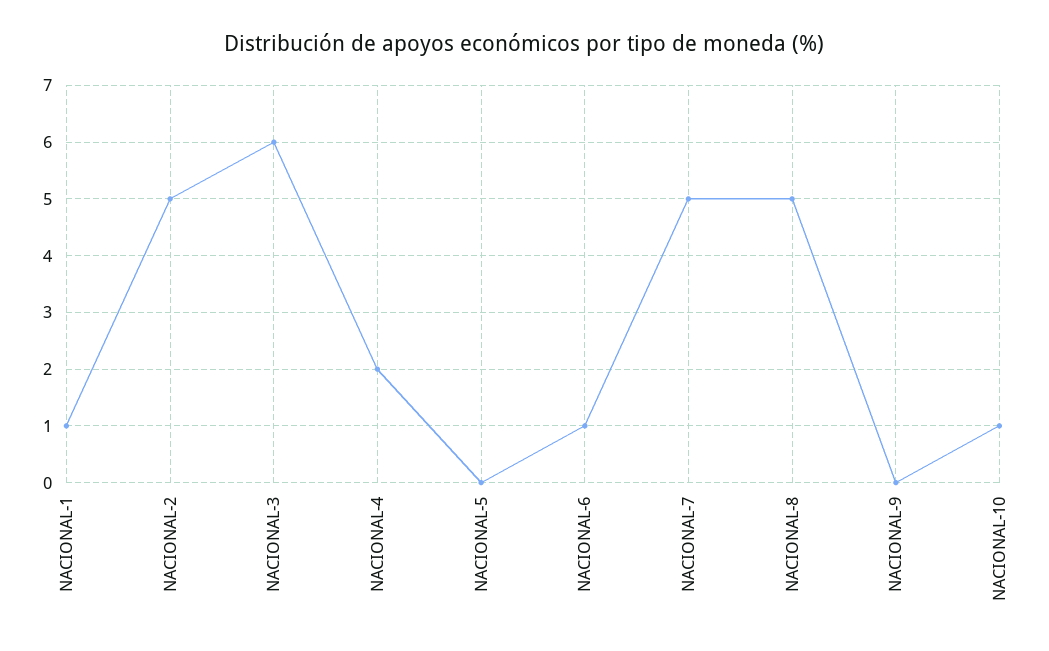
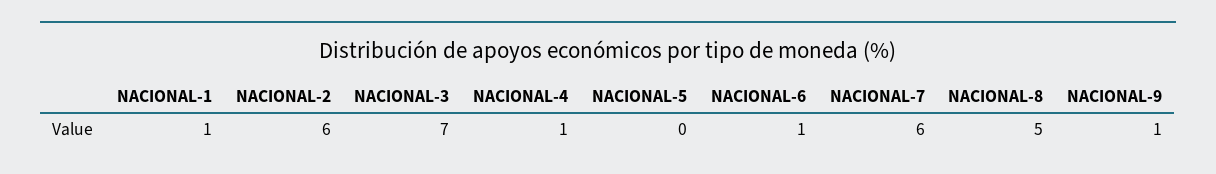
  {
    "NACIONAL-1": 1,
-   "NACIONAL-2": 5,
+   "NACIONAL-2": 6,
-   "NACIONAL-3": 6,
+   "NACIONAL-3": 7,
-   "NACIONAL-4": 2,
+   "NACIONAL-4": 1,
    "NACIONAL-5": 0,
    "NACIONAL-6": 1,
-   "NACIONAL-7": 5,
+   "NACIONAL-7": 6,
    "NACIONAL-8": 5,
-   "NACIONAL-9": 0,
+   "NACIONAL-9": 1
-   "NACIONAL-10": 1
  }

